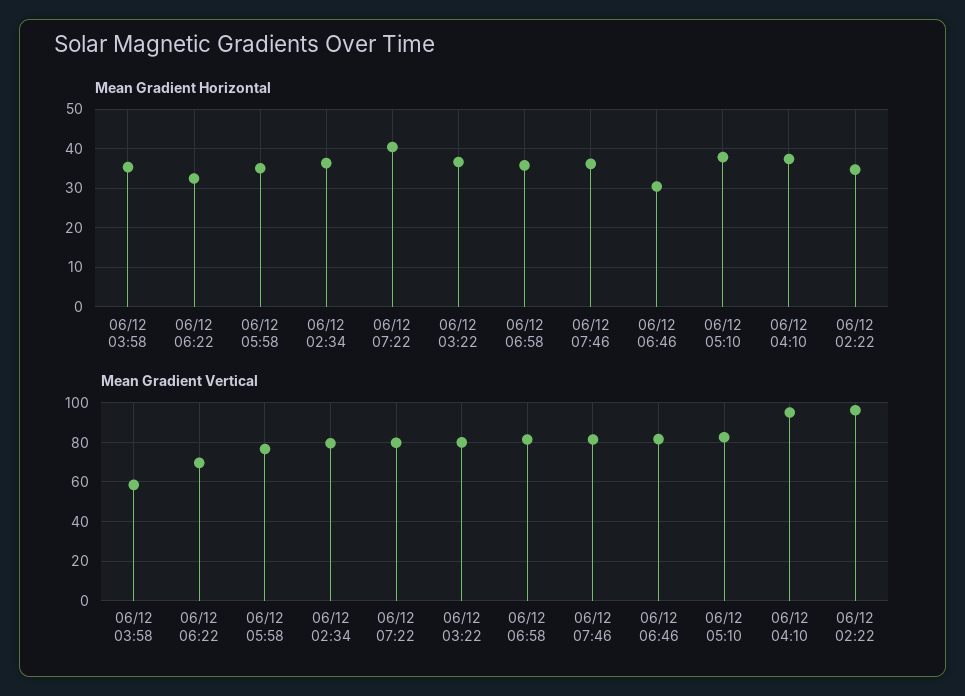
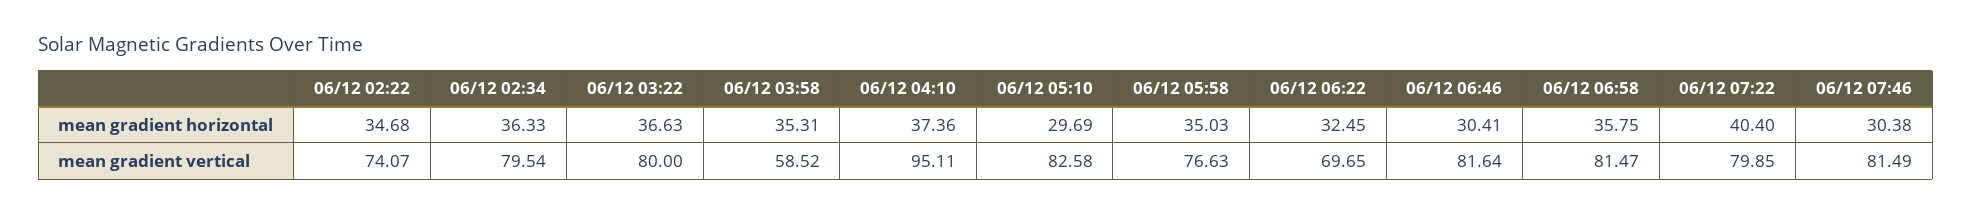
  {
    "Mean Gradient Horizontal": {
      "06/12 03:58": 35.31,
      "06/12 06:22": 32.45,
      "06/12 05:58": 35.03,
      "06/12 02:34": 36.33,
      "06/12 07:22": 40.4,
      "06/12 03:22": 36.63,
      "06/12 06:58": 35.75,
-     "06/12 07:46": 36,
+     "06/12 07:46": 30.38,
      "06/12 06:46": 30.41,
-     "06/12 05:10": 38,
+     "06/12 05:10": 29.69,
      "06/12 04:10": 37.36,
      "06/12 02:22": 34.68
    },
    "Mean Gradient Vertical": {
      "06/12 03:58": 58.52,
      "06/12 06:22": 69.65,
      "06/12 05:58": 76.63,
      "06/12 02:34": 79.54,
      "06/12 07:22": 79.85,
      "06/12 03:22": 80,
      "06/12 06:58": 81.47,
      "06/12 07:46": 81.49,
      "06/12 06:46": 81.64,
      "06/12 05:10": 82.58,
      "06/12 04:10": 95.11,
-     "06/12 02:22": 95
+     "06/12 02:22": 74.07
    }
  }

